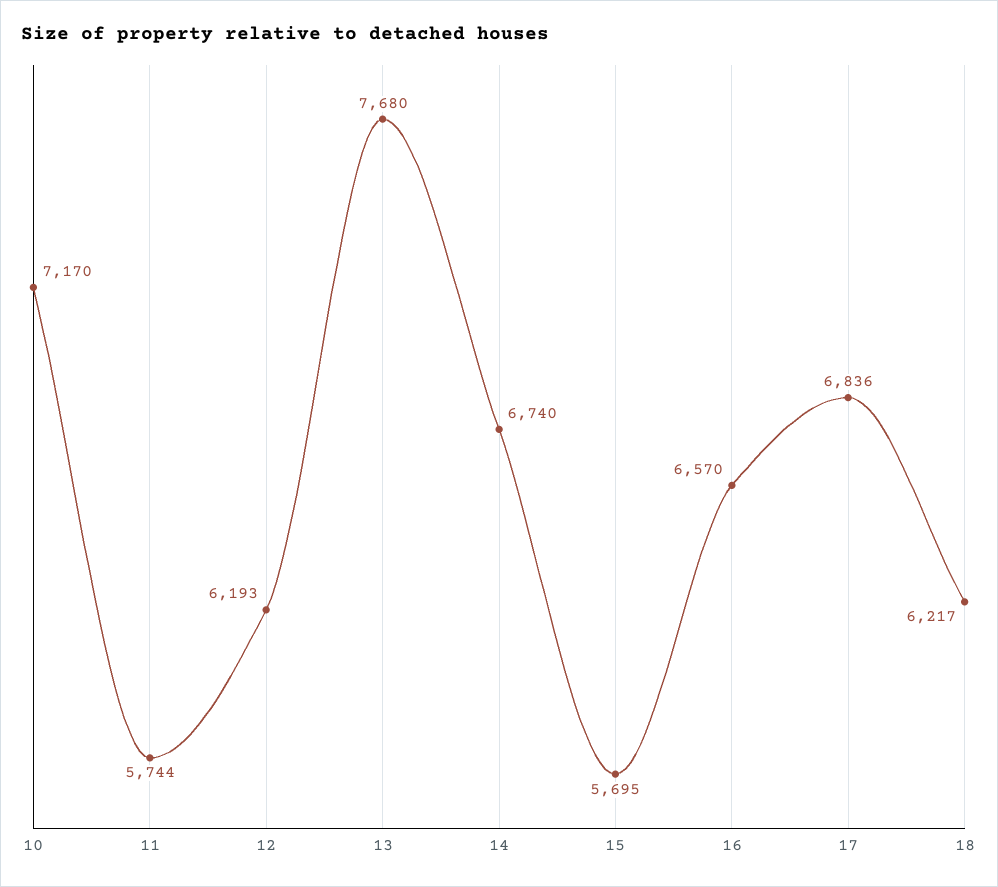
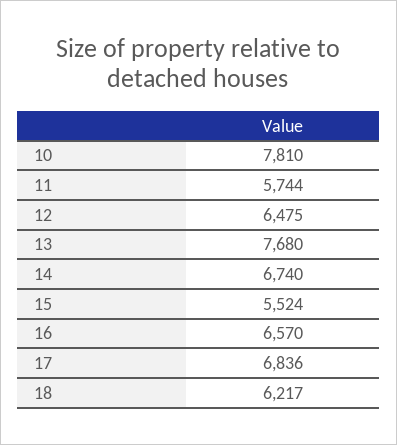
  {
-   "10": 7170,
+   "10": 7810,
    "11": 5744,
-   "12": 6193,
+   "12": 6475,
    "13": 7680,
    "14": 6740,
-   "15": 5695,
+   "15": 5524,
    "16": 6570,
    "17": 6836,
    "18": 6217
  }

